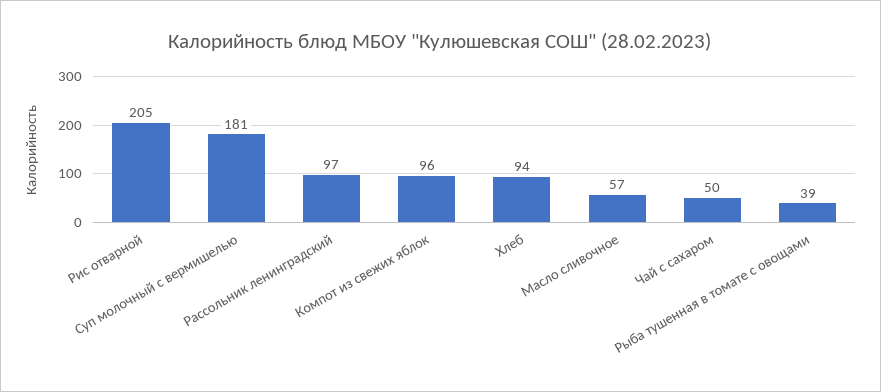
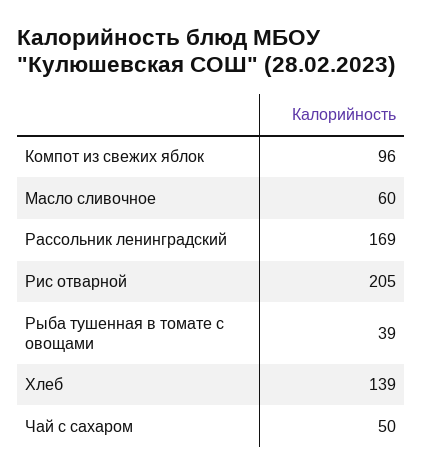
  {
    "Рис отварной": 205,
-   "Суп молочный с вермишелью": 181,
-   "Рассольник ленинградский": 97,
+   "Рассольник ленинградский": 169,
    "Компот из свежих яблок": 96,
-   "Хлеб": 94,
+   "Хлеб": 139,
-   "Масло сливочное": 57,
+   "Масло сливочное": 60,
    "Чай с сахаром": 50,
    "Рыба тушенная в томате с овощами": 39
  }

